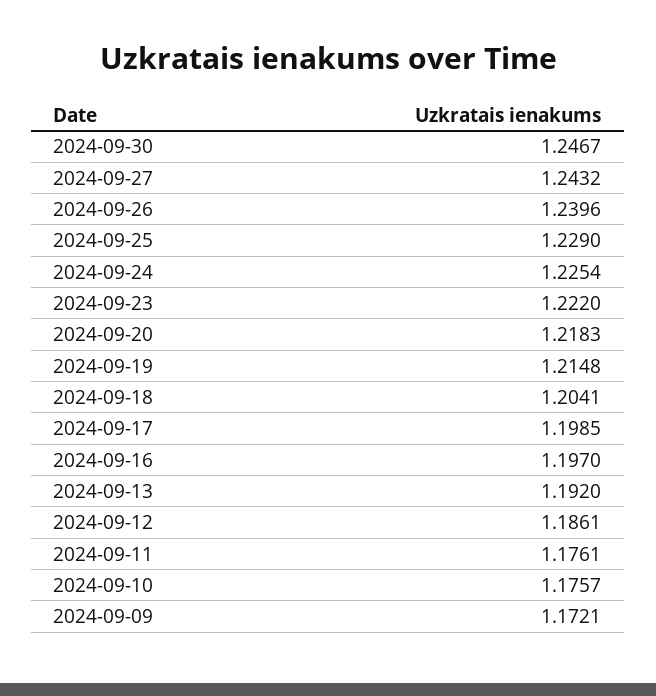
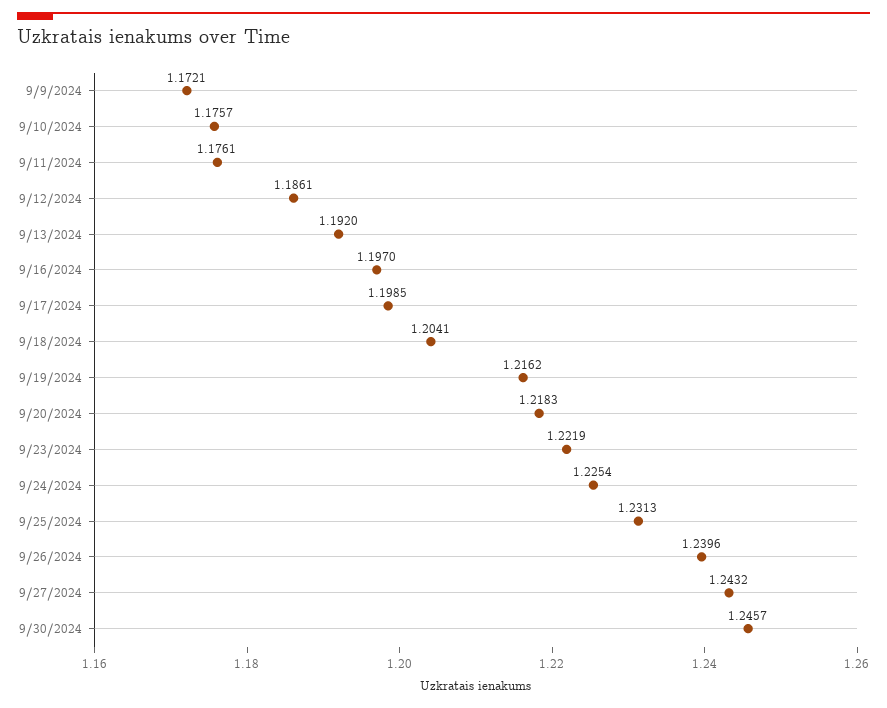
  {
-   "2024-09-30": 1.2467,
+   "2024-09-30": 1.2457,
    "2024-09-27": 1.2432,
    "2024-09-26": 1.2396,
-   "2024-09-25": 1.229,
+   "2024-09-25": 1.2313,
    "2024-09-24": 1.2254,
-   "2024-09-23": 1.222,
+   "2024-09-23": 1.2219,
    "2024-09-20": 1.2183,
-   "2024-09-19": 1.2148,
+   "2024-09-19": 1.2162,
    "2024-09-18": 1.2041,
    "2024-09-17": 1.1985,
    "2024-09-16": 1.197,
    "2024-09-13": 1.192,
    "2024-09-12": 1.1861,
    "2024-09-11": 1.1761,
    "2024-09-10": 1.1757,
    "2024-09-09": 1.1721
  }

